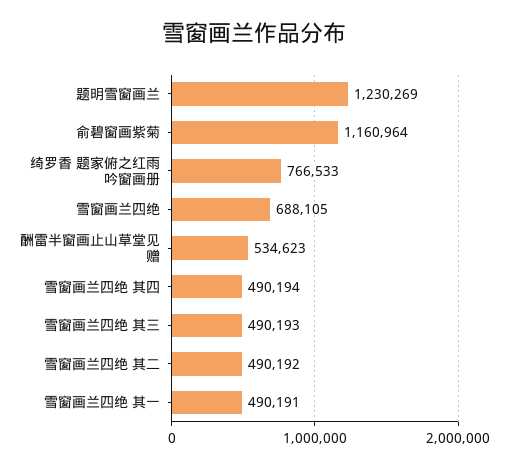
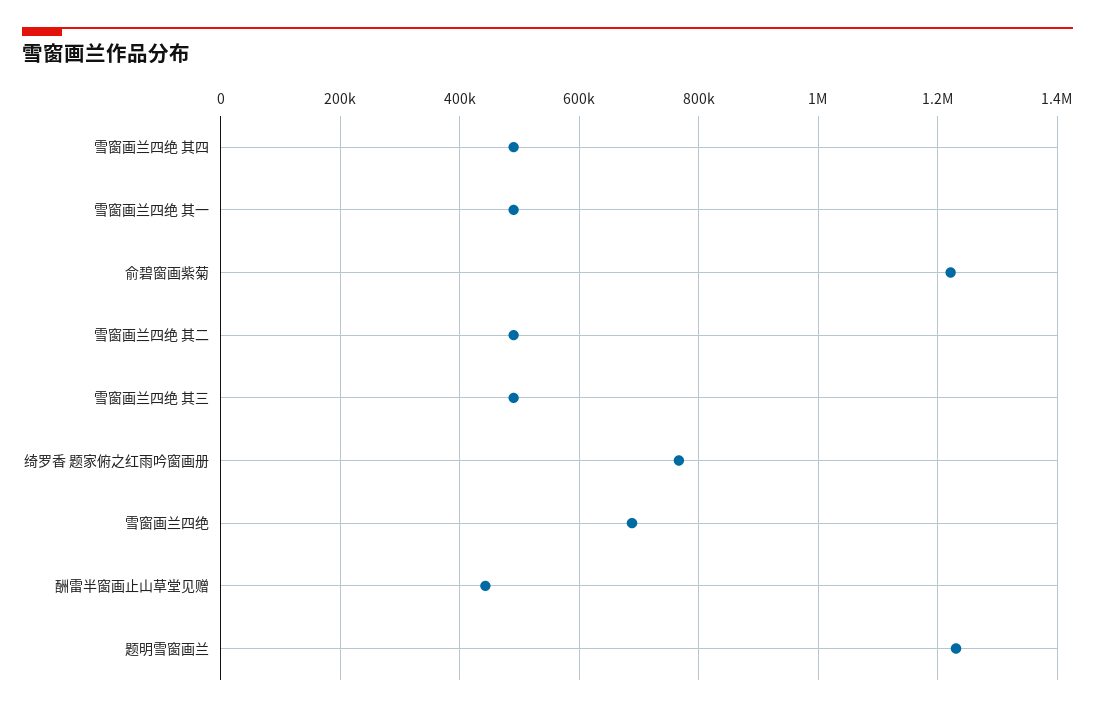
  {
    "题明雪窗画兰": 1230269,
-   "俞碧窗画紫菊": 1160964,
+   "俞碧窗画紫菊": 1220000,
    "绮罗香 题家俯之红雨吟窗画册": 766533,
    "雪窗画兰四绝": 688105,
-   "酬雷半窗画止山草堂见赠": 534623,
+   "酬雷半窗画止山草堂见赠": 440000,
    "雪窗画兰四绝 其四": 490194,
    "雪窗画兰四绝 其三": 490193,
    "雪窗画兰四绝 其二": 490192,
    "雪窗画兰四绝 其一": 490191
  }

